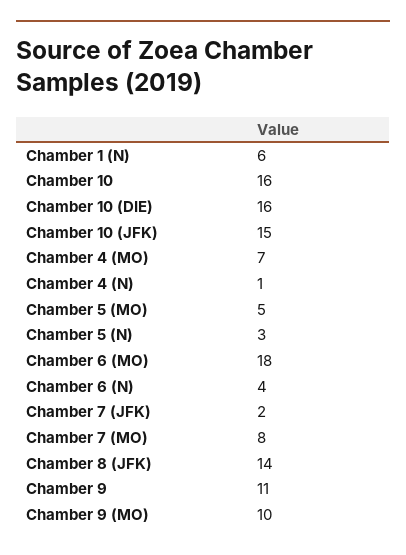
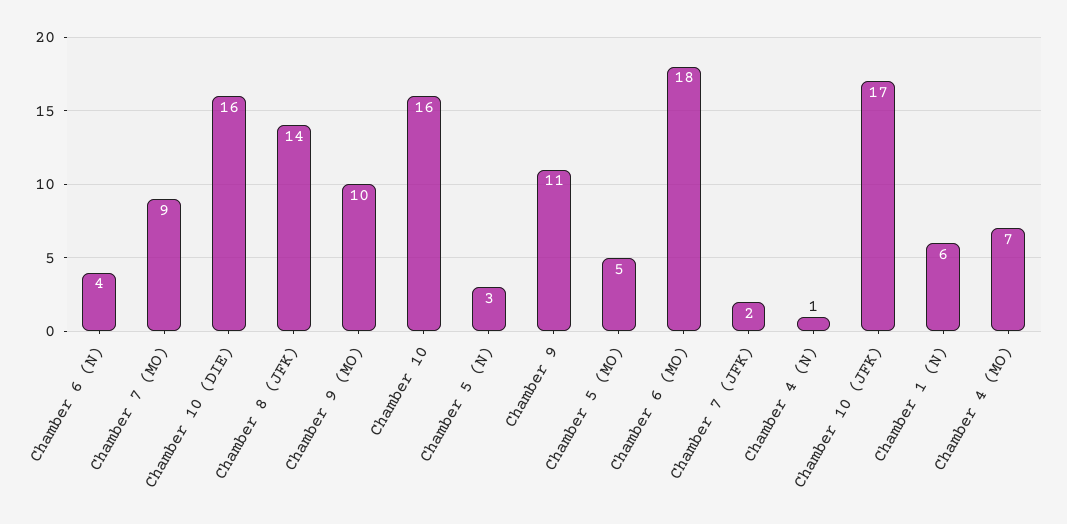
  {
    "Chamber 1 (N)": 6,
    "Chamber 10": 16,
    "Chamber 10 (DIE)": 16,
-   "Chamber 10 (JFK)": 15,
+   "Chamber 10 (JFK)": 17,
    "Chamber 4 (MO)": 7,
    "Chamber 4 (N)": 1,
    "Chamber 5 (MO)": 5,
    "Chamber 5 (N)": 3,
    "Chamber 6 (MO)": 18,
    "Chamber 6 (N)": 4,
    "Chamber 7 (JFK)": 2,
-   "Chamber 7 (MO)": 8,
+   "Chamber 7 (MO)": 9,
    "Chamber 8 (JFK)": 14,
    "Chamber 9": 11,
    "Chamber 9 (MO)": 10
  }

